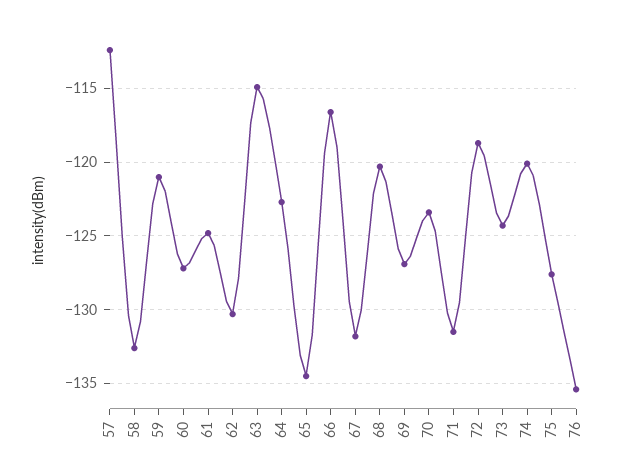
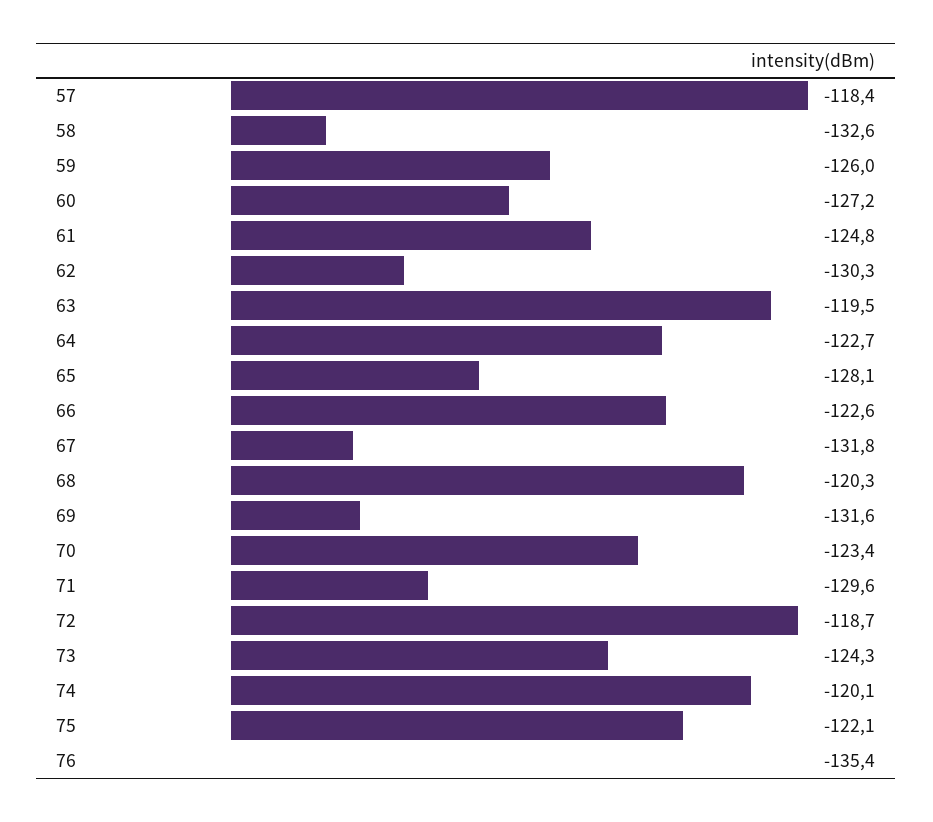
  {
-   "57": -112.5,
+   "57": -118.4,
    "58": -132.6,
-   "59": -121,
+   "59": -126,
    "60": -127.2,
    "61": -124.8,
    "62": -130.3,
-   "63": -115,
+   "63": -119.5,
    "64": -122.7,
-   "65": -134.5,
+   "65": -128.1,
-   "66": -116.5,
+   "66": -122.6,
    "67": -131.8,
    "68": -120.3,
-   "69": -127,
+   "69": -131.6,
    "70": -123.4,
-   "71": -131.5,
+   "71": -129.6,
    "72": -118.7,
    "73": -124.3,
    "74": -120.1,
-   "75": -127.5,
+   "75": -122.1,
    "76": -135.4
  }

